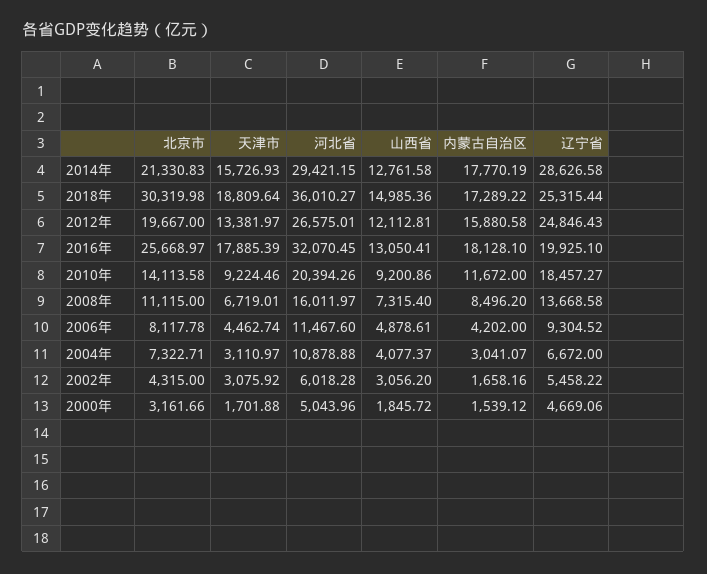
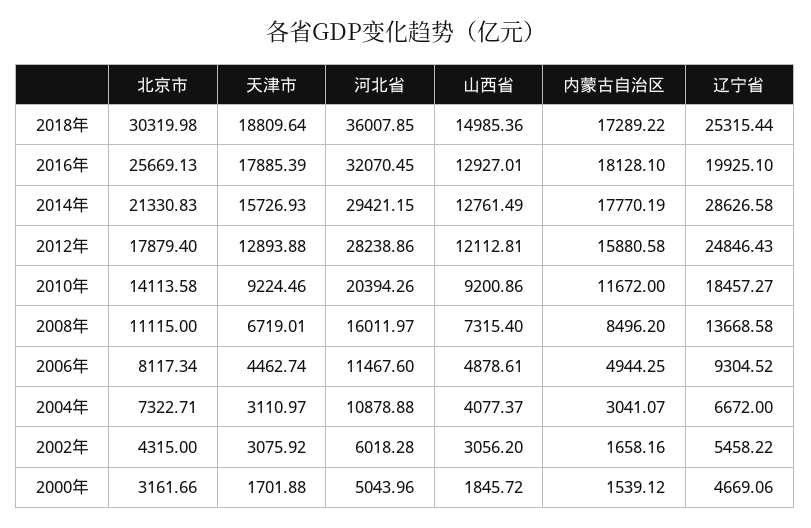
  {
    "北京市": {
      "2014年": 21330.83,
      "2018年": 30319.98,
-     "2012年": 19667,
+     "2012年": 17879.4,
-     "2016年": 25668.97,
+     "2016年": 25669.13,
      "2010年": 14113.58,
      "2008年": 11115,
-     "2006年": 8117.78,
+     "2006年": 8117.34,
      "2004年": 7322.71,
      "2002年": 4315,
      "2000年": 3161.66
    },
    "天津市": {
      "2014年": 15726.93,
      "2018年": 18809.64,
-     "2012年": 13381.97,
+     "2012年": 12893.88,
      "2016年": 17885.39,
      "2010年": 9224.46,
      "2008年": 6719.01,
      "2006年": 4462.74,
      "2004年": 3110.97,
      "2002年": 3075.92,
      "2000年": 1701.88
    },
    "河北省": {
      "2014年": 29421.15,
-     "2018年": 36010.27,
+     "2018年": 36007.85,
-     "2012年": 26575.01,
+     "2012年": 28238.86,
      "2016年": 32070.45,
      "2010年": 20394.26,
      "2008年": 16011.97,
      "2006年": 11467.6,
      "2004年": 10878.88,
      "2002年": 6018.28,
      "2000年": 5043.96
    },
    "山西省": {
-     "2014年": 12761.58,
+     "2014年": 12761.49,
      "2018年": 14985.36,
      "2012年": 12112.81,
-     "2016年": 13050.41,
+     "2016年": 12927.01,
      "2010年": 9200.86,
      "2008年": 7315.4,
      "2006年": 4878.61,
      "2004年": 4077.37,
      "2002年": 3056.2,
      "2000年": 1845.72
    },
    "内蒙古自治区": {
      "2014年": 17770.19,
      "2018年": 17289.22,
      "2012年": 15880.58,
      "2016年": 18128.1,
      "2010年": 11672,
      "2008年": 8496.2,
-     "2006年": 4202,
+     "2006年": 4944.25,
      "2004年": 3041.07,
      "2002年": 1658.16,
      "2000年": 1539.12
    },
    "辽宁省": {
      "2014年": 28626.58,
      "2018年": 25315.44,
      "2012年": 24846.43,
      "2016年": 19925.1,
      "2010年": 18457.27,
      "2008年": 13668.58,
      "2006年": 9304.52,
      "2004年": 6672,
      "2002年": 5458.22,
      "2000年": 4669.06
    }
  }

